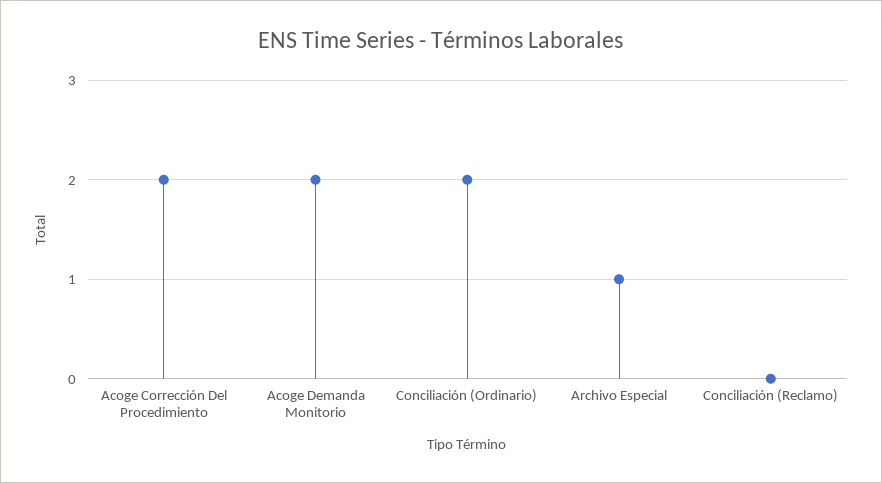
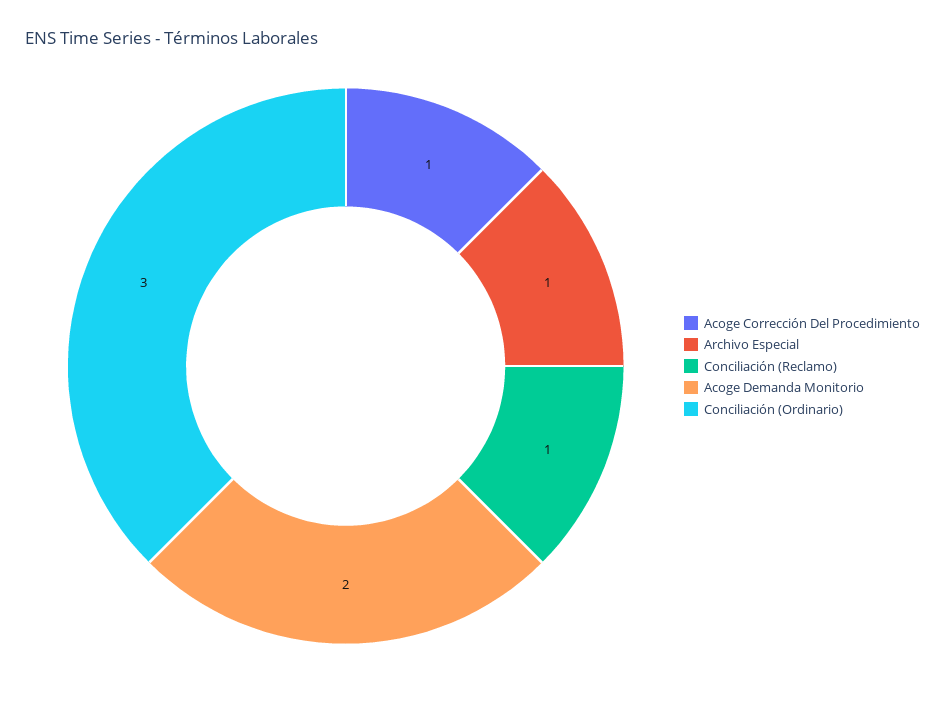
  {
-   "Acoge Corrección Del Procedimiento": 2,
+   "Acoge Corrección Del Procedimiento": 1,
    "Acoge Demanda Monitorio": 2,
-   "Conciliación (Ordinario)": 2,
+   "Conciliación (Ordinario)": 3,
    "Archivo Especial": 1,
-   "Conciliación (Reclamo)": 0
+   "Conciliación (Reclamo)": 1
  }

